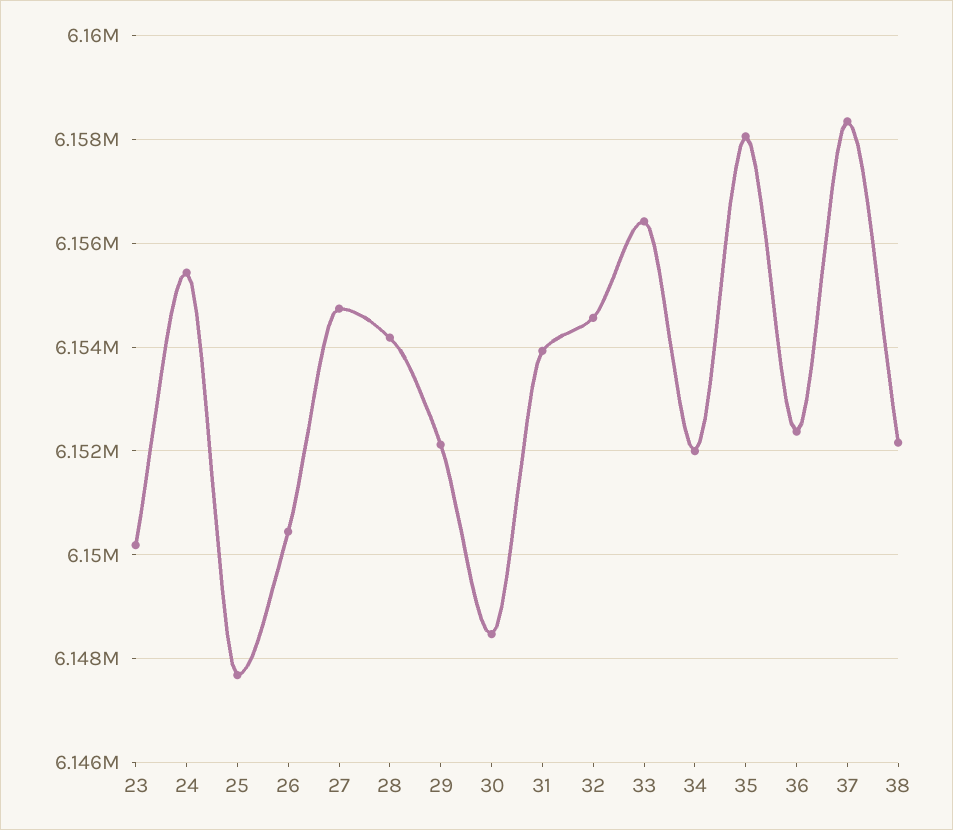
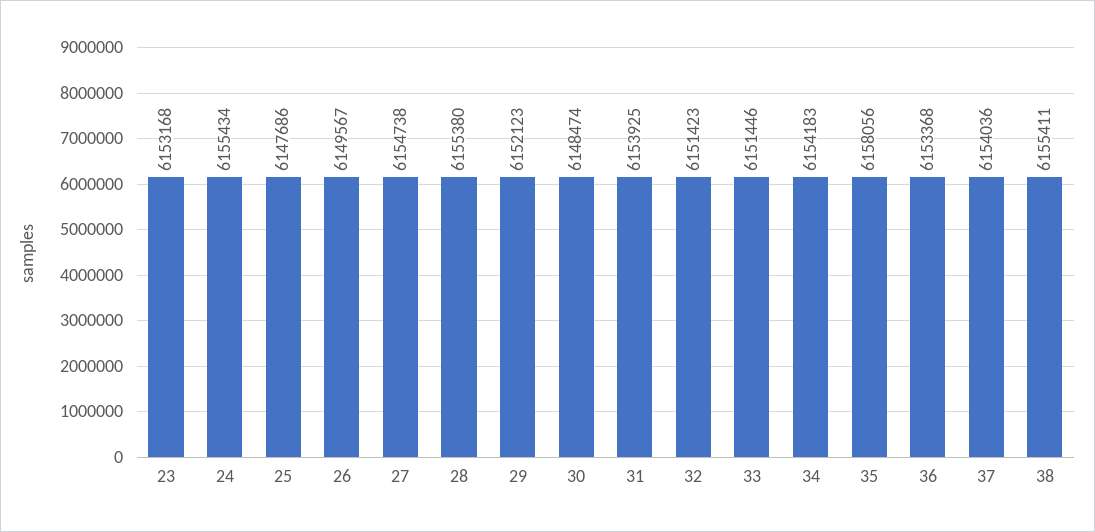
  {
-   "23": 6150200,
+   "23": 6153168,
    "24": 6155434,
    "25": 6147686,
-   "26": 6150400,
+   "26": 6149567,
    "27": 6154738,
-   "28": 6154200,
+   "28": 6155380,
    "29": 6152123,
    "30": 6148474,
    "31": 6153925,
-   "32": 6154600,
+   "32": 6151423,
-   "33": 6156400,
+   "33": 6151446,
-   "34": 6152000,
+   "34": 6154183,
    "35": 6158056,
-   "36": 6152400,
+   "36": 6153368,
-   "37": 6158400,
+   "37": 6154036,
-   "38": 6152200
+   "38": 6155411
  }

